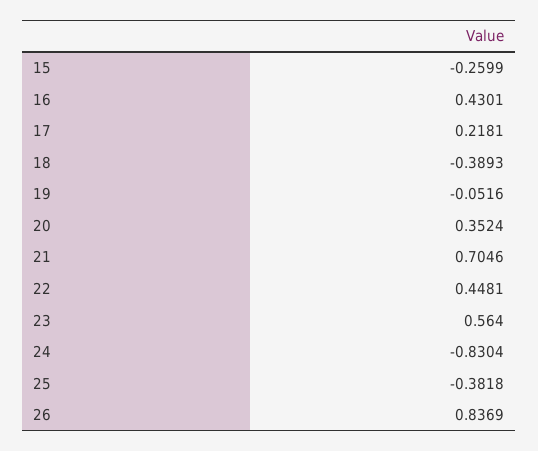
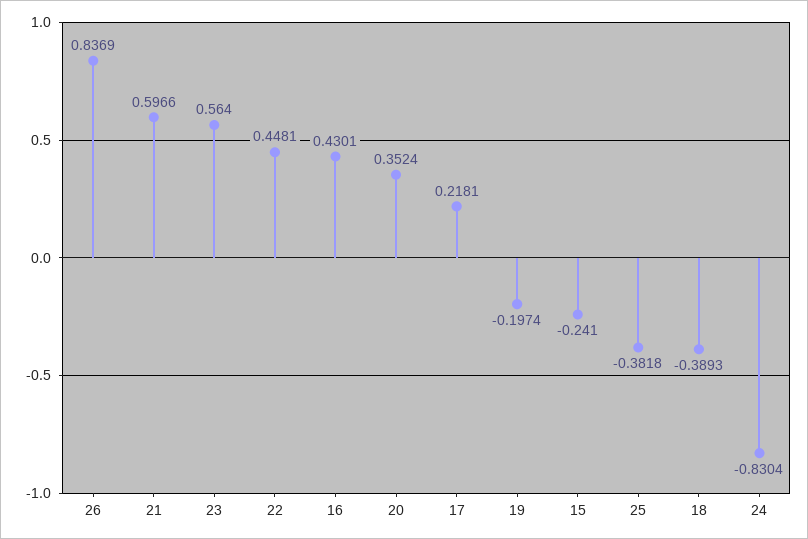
  {
-   "15": -0.2599,
+   "15": -0.241,
    "16": 0.4301,
    "17": 0.2181,
    "18": -0.3893,
-   "19": -0.0516,
+   "19": -0.1974,
    "20": 0.3524,
-   "21": 0.7046,
+   "21": 0.5966,
    "22": 0.4481,
    "23": 0.564,
    "24": -0.8304,
    "25": -0.3818,
    "26": 0.8369
  }

